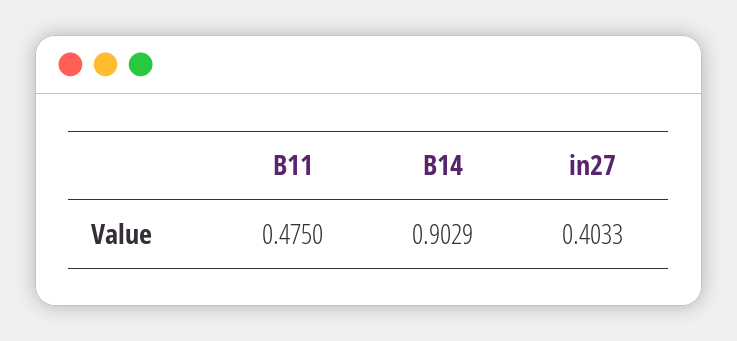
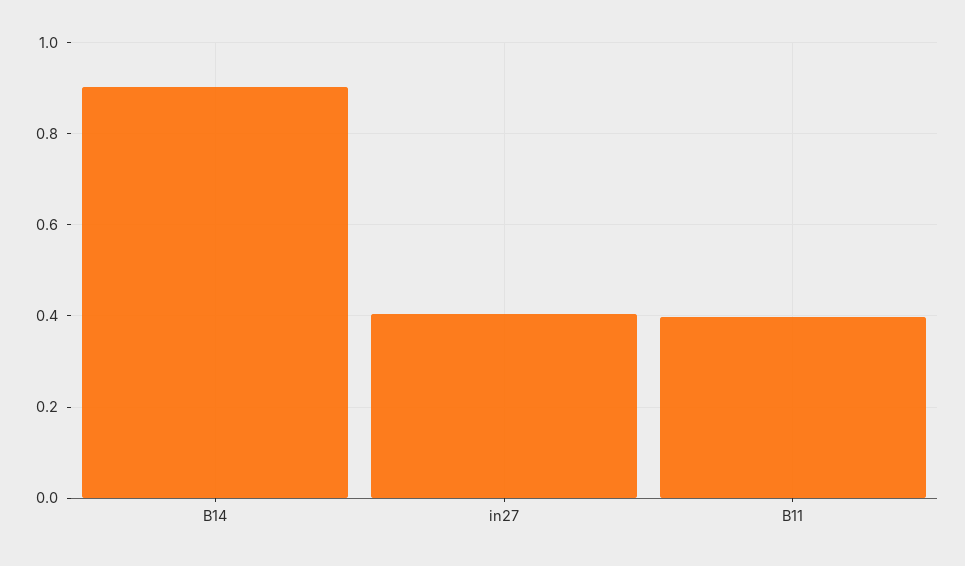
  {
-   "B11": 0.475,
+   "B11": 0.4,
    "B14": 0.9029,
    "in27": 0.4033
  }

